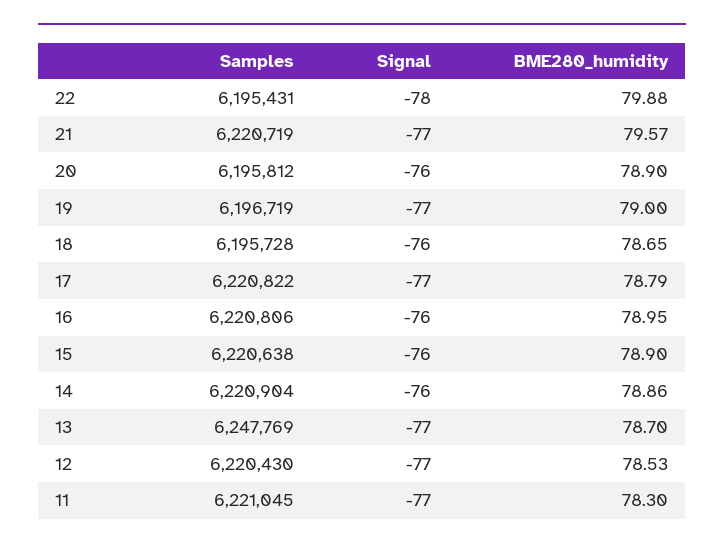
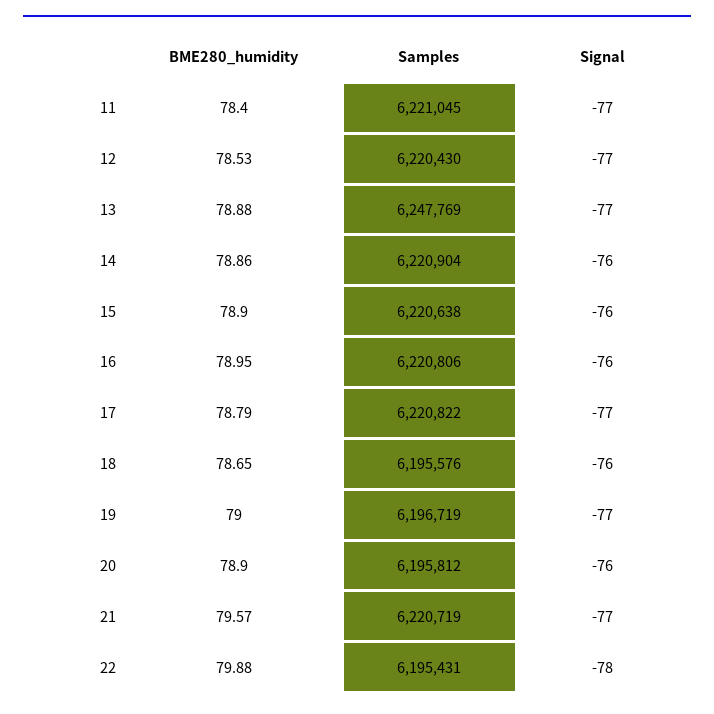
  {
    "Samples": {
      "22": 6195431,
      "21": 6220719,
      "20": 6195812,
      "19": 6196719,
-     "18": 6195728,
+     "18": 6195576,
      "17": 6220822,
      "16": 6220806,
      "15": 6220638,
      "14": 6220904,
      "13": 6247769,
      "12": 6220430,
      "11": 6221045
    },
    "Signal": {
      "22": -78,
      "21": -77,
      "20": -76,
      "19": -77,
      "18": -76,
      "17": -77,
      "16": -76,
      "15": -76,
      "14": -76,
      "13": -77,
      "12": -77,
      "11": -77
    },
    "BME280_humidity": {
      "22": 79.88,
      "21": 79.57,
      "20": 78.9,
      "19": 79,
      "18": 78.65,
      "17": 78.79,
      "16": 78.95,
      "15": 78.9,
      "14": 78.86,
-     "13": 78.7,
+     "13": 78.88,
      "12": 78.53,
-     "11": 78.3
+     "11": 78.4
    }
  }

